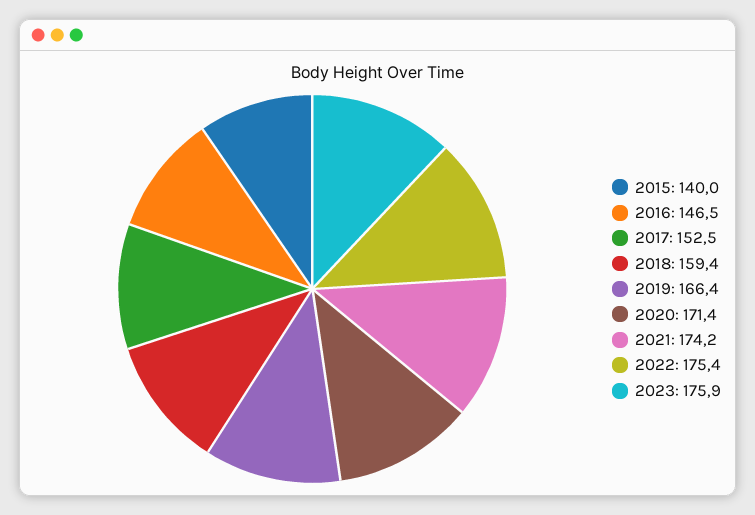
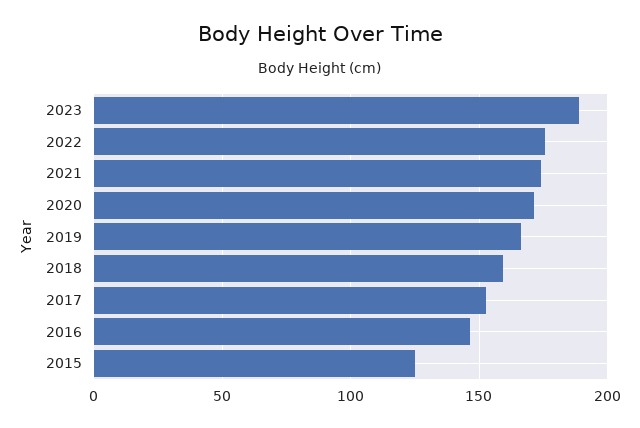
  {
-   "2015": 140,
+   "2015": 125,
    "2016": 146.5,
    "2017": 152.5,
    "2018": 159.4,
    "2019": 166.4,
    "2020": 171.4,
    "2021": 174.2,
    "2022": 175.4,
-   "2023": 175.9
+   "2023": 190
  }

